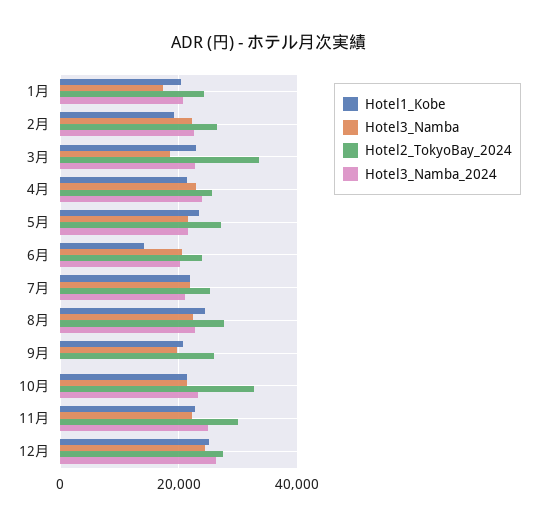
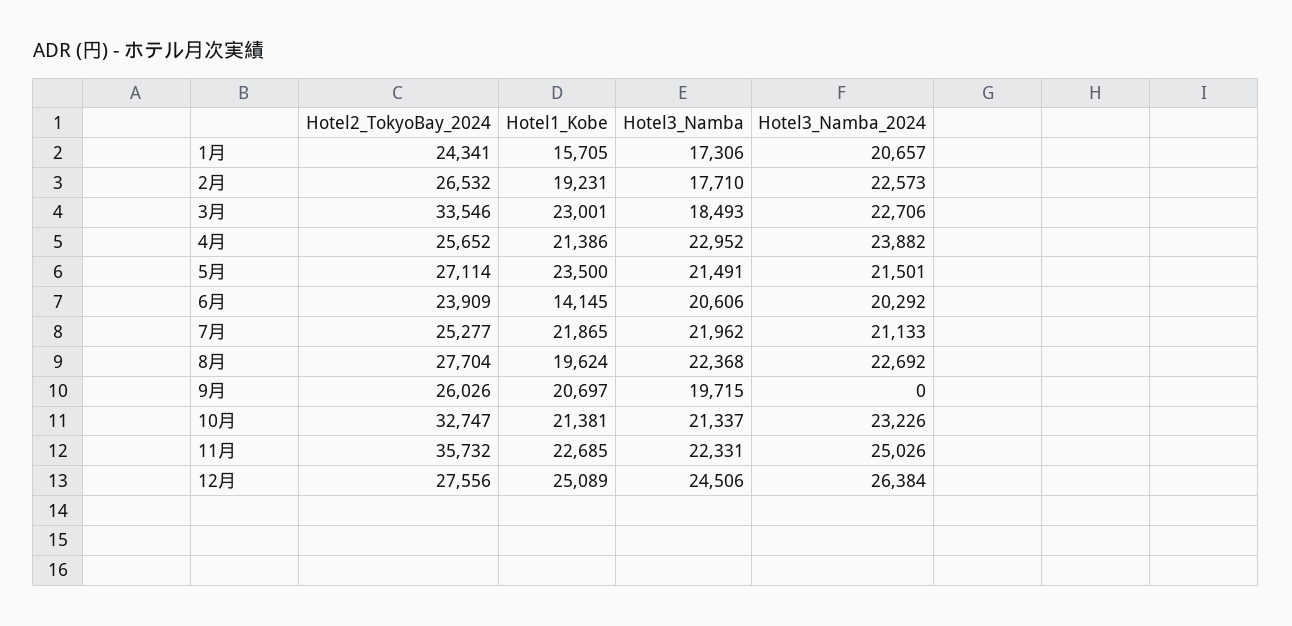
  {
    "Hotel1_Kobe": {
-     "1月": 20000,
+     "1月": 15705,
      "2月": 19231,
      "3月": 23001,
      "4月": 21386,
      "5月": 23500,
      "6月": 14145,
      "7月": 21865,
-     "8月": 24000,
+     "8月": 19624,
      "9月": 20697,
      "10月": 21381,
      "11月": 22685,
      "12月": 25089
    },
    "Hotel3_Namba": {
      "1月": 17306,
-     "2月": 22000,
+     "2月": 17710,
      "3月": 18493,
      "4月": 22952,
      "5月": 21491,
      "6月": 20606,
      "7月": 21962,
      "8月": 22368,
      "9月": 19715,
      "10月": 21337,
      "11月": 22331,
      "12月": 24506
    },
    "Hotel2_TokyoBay_2024": {
      "1月": 24341,
      "2月": 26532,
      "3月": 33546,
      "4月": 25652,
      "5月": 27114,
      "6月": 23909,
      "7月": 25277,
      "8月": 27704,
      "9月": 26026,
      "10月": 32747,
-     "11月": 30000,
+     "11月": 35732,
      "12月": 27556
    },
    "Hotel3_Namba_2024": {
      "1月": 20657,
      "2月": 22573,
      "3月": 22706,
      "4月": 23882,
      "5月": 21501,
      "6月": 20292,
      "7月": 21133,
      "8月": 22692,
      "9月": 0,
      "10月": 23226,
      "11月": 25026,
      "12月": 26384
    }
  }

